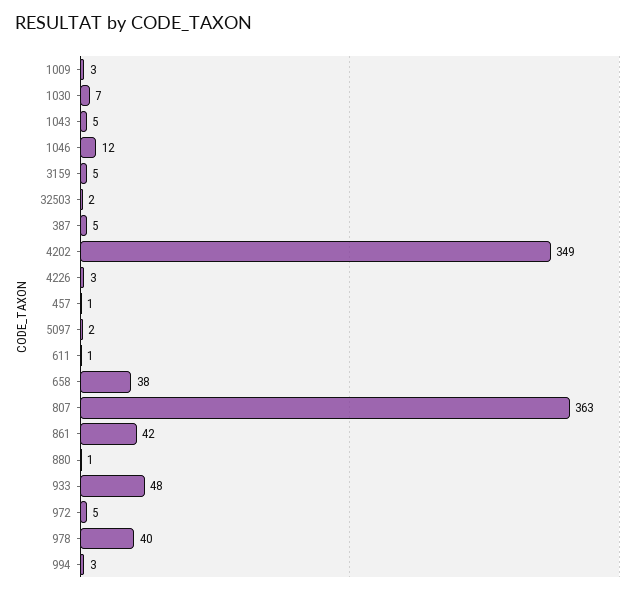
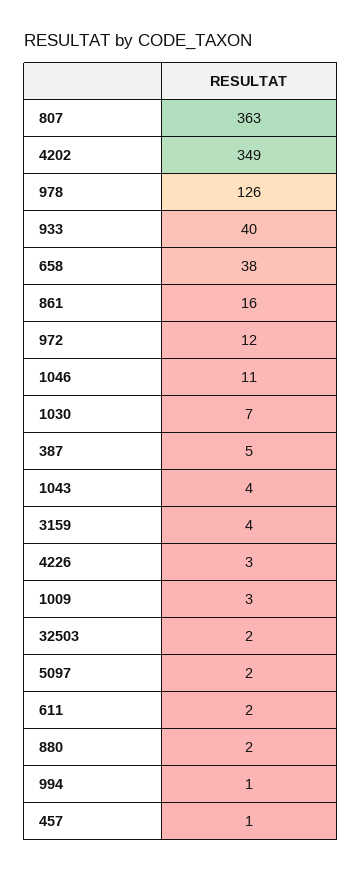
  {
    "1009": 3,
    "1030": 7,
-   "1043": 5,
+   "1043": 4,
-   "1046": 12,
+   "1046": 11,
-   "3159": 5,
+   "3159": 4,
    "32503": 2,
    "387": 5,
    "4202": 349,
    "4226": 3,
    "457": 1,
    "5097": 2,
-   "611": 1,
+   "611": 2,
    "658": 38,
    "807": 363,
-   "861": 42,
+   "861": 16,
-   "880": 1,
+   "880": 2,
-   "933": 48,
+   "933": 40,
-   "972": 5,
+   "972": 12,
-   "978": 40,
+   "978": 126,
-   "994": 3
+   "994": 1
  }

